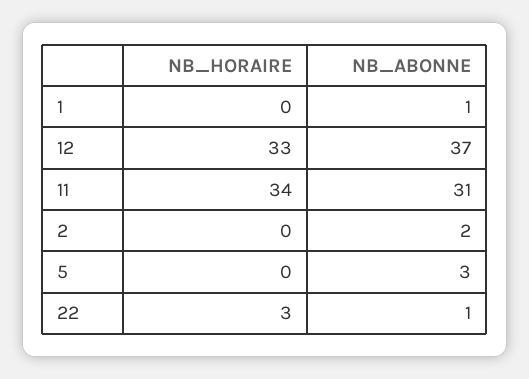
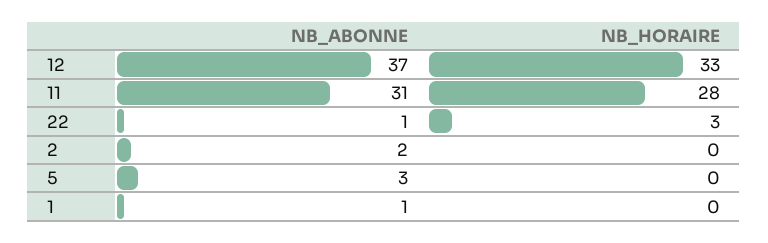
  {
    "NB_HORAIRE": {
      "1": 0,
      "12": 33,
-     "11": 34,
+     "11": 28,
      "2": 0,
      "5": 0,
      "22": 3
    },
    "NB_ABONNE": {
      "1": 1,
      "12": 37,
      "11": 31,
      "2": 2,
      "5": 3,
      "22": 1
    }
  }

